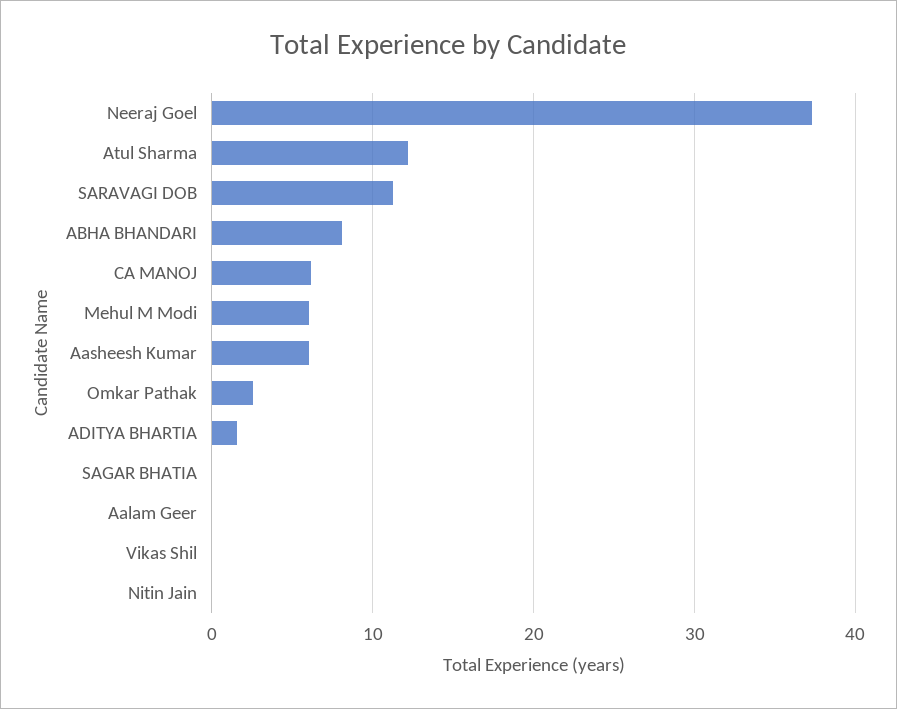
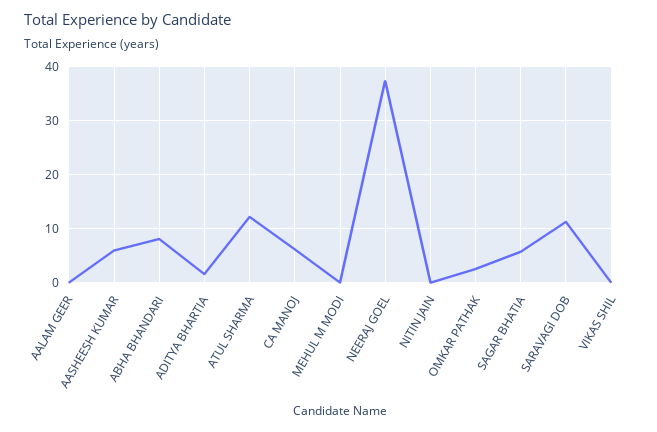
  {
    "Neeraj Goel": 37,
    "Atul Sharma": 12,
    "SARAVAGI DOB": 11,
    "ABHA BHANDARI": 8,
    "CA MANOJ": 6,
-   "Mehul M Modi": 6,
+   "Mehul M Modi": 0,
    "Aasheesh Kumar": 6,
    "Omkar Pathak": 3,
    "ADITYA BHARTIA": 2,
-   "SAGAR BHATIA": 0,
+   "SAGAR BHATIA": 6,
    "Aalam Geer": 0,
    "Vikas Shil": 0,
    "Nitin Jain": 0
  }

